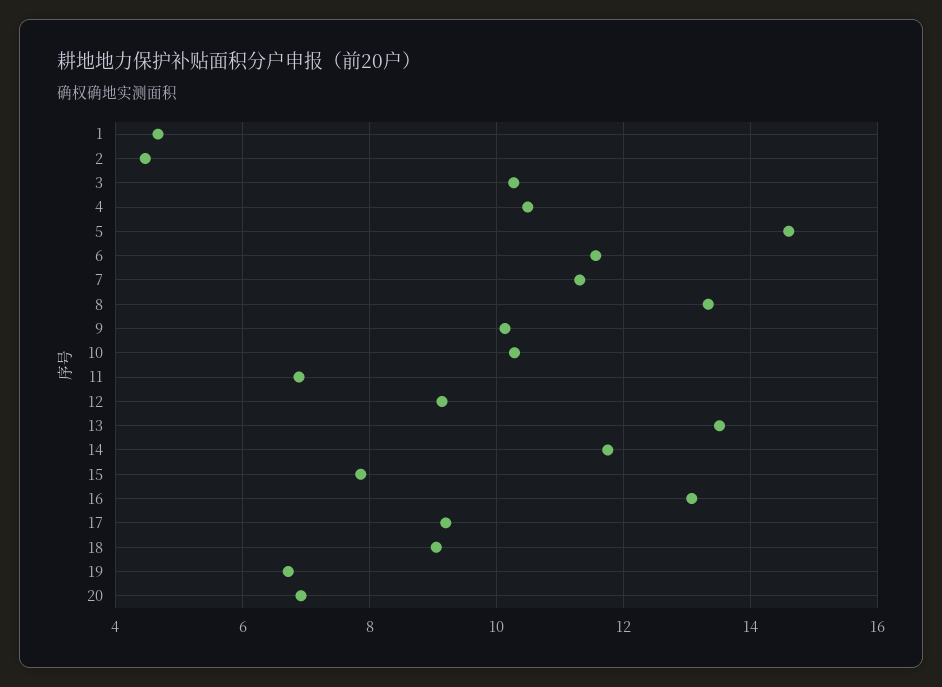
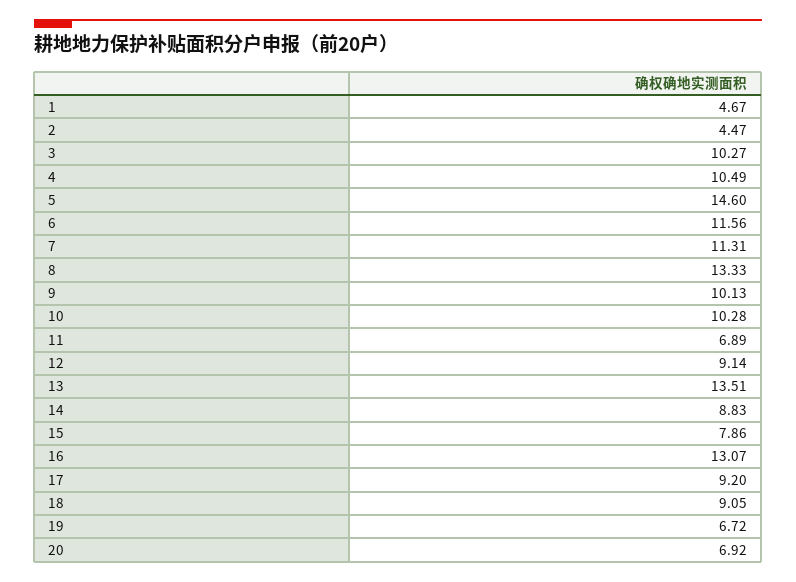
  {
    "1": 4.67,
    "2": 4.47,
    "3": 10.27,
    "4": 10.49,
    "5": 14.6,
    "6": 11.56,
    "7": 11.31,
    "8": 13.33,
    "9": 10.13,
    "10": 10.28,
    "11": 6.89,
    "12": 9.14,
    "13": 13.51,
-   "14": 11.8,
+   "14": 8.83,
    "15": 7.86,
    "16": 13.07,
    "17": 9.2,
    "18": 9.05,
    "19": 6.72,
    "20": 6.92
  }

